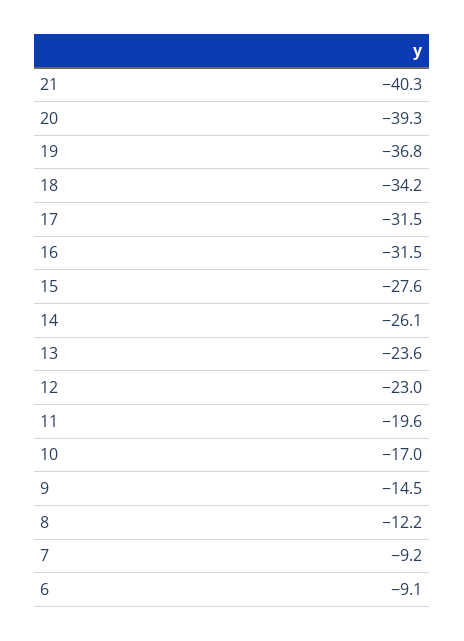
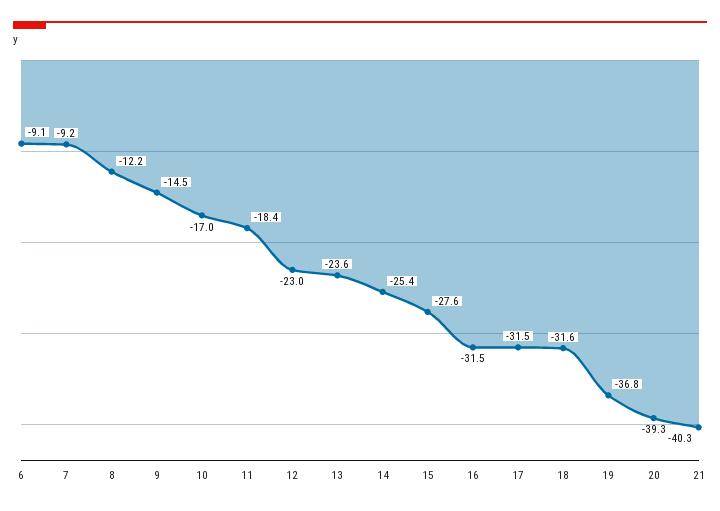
  {
    "21": -40.3,
    "20": -39.3,
    "19": -36.8,
-   "18": -34.2,
+   "18": -31.6,
    "17": -31.5,
    "16": -31.5,
    "15": -27.6,
-   "14": -26.1,
+   "14": -25.4,
    "13": -23.6,
    "12": -23,
-   "11": -19.6,
+   "11": -18.4,
    "10": -17,
    "9": -14.5,
    "8": -12.2,
    "7": -9.2,
    "6": -9.1
  }

